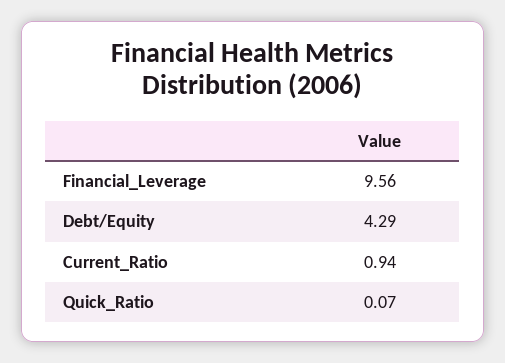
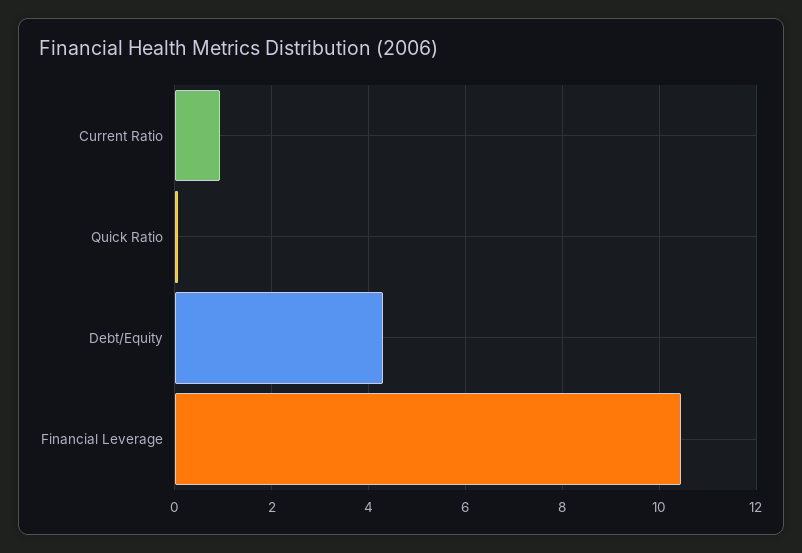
  {
-   "Financial_Leverage": 9.56,
+   "Financial_Leverage": 10.4,
    "Debt/Equity": 4.29,
    "Current_Ratio": 0.94,
    "Quick_Ratio": 0.07
  }

